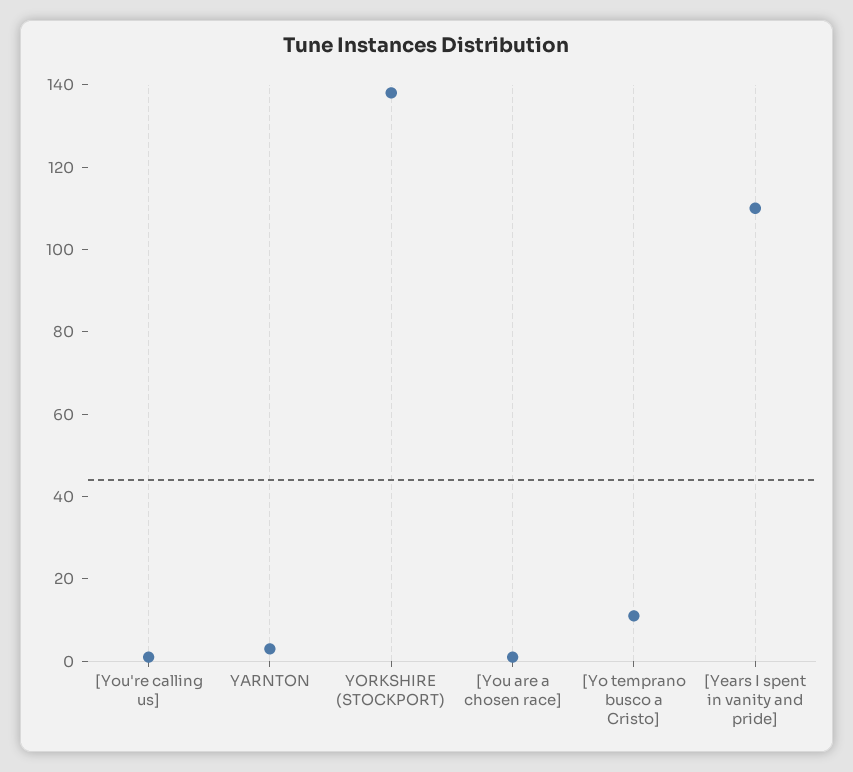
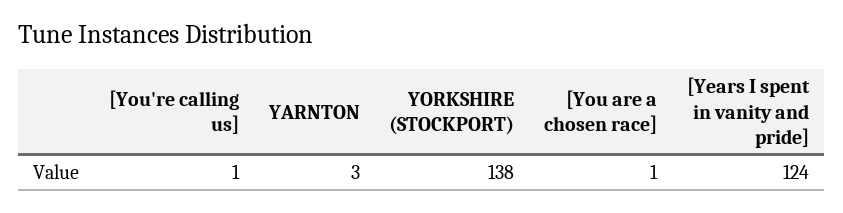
  {
    "[You're calling us]": 1,
    "YARNTON": 3,
    "YORKSHIRE (STOCKPORT)": 138,
    "[You are a chosen race]": 1,
-   "[Yo temprano busco a Cristo]": 10,
-   "[Years I spent in vanity and pride]": 110
+   "[Years I spent in vanity and pride]": 124
  }

